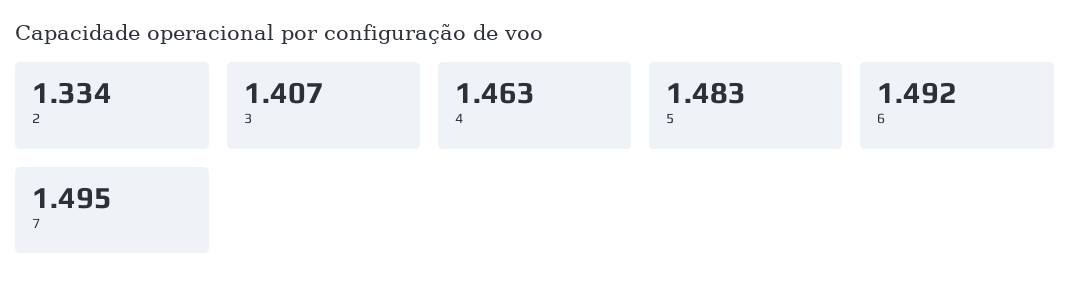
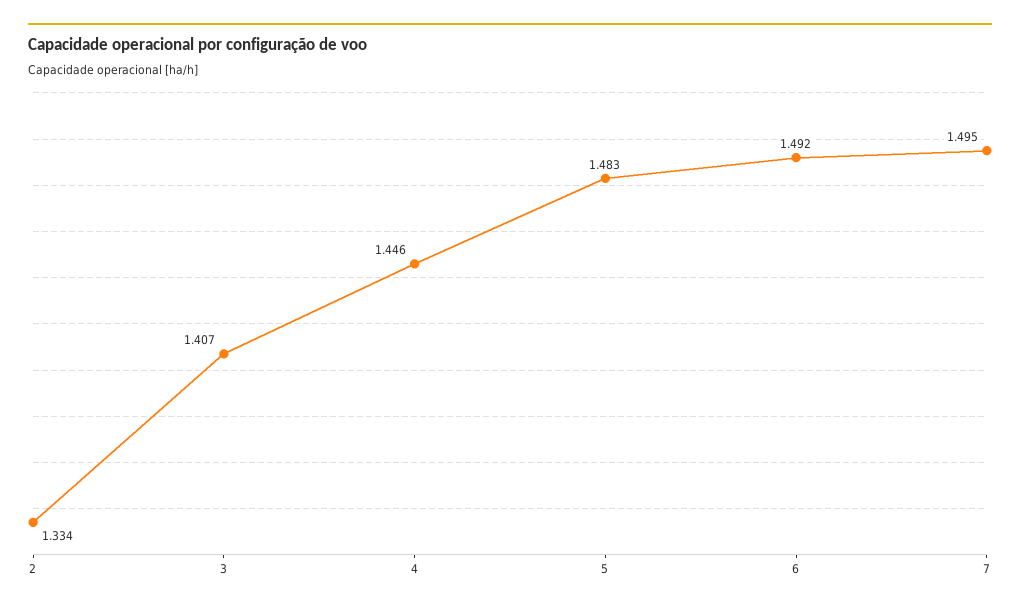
  {
    "2": 1.334,
    "3": 1.407,
-   "4": 1.463,
+   "4": 1.446,
    "5": 1.483,
    "6": 1.492,
    "7": 1.495
  }

